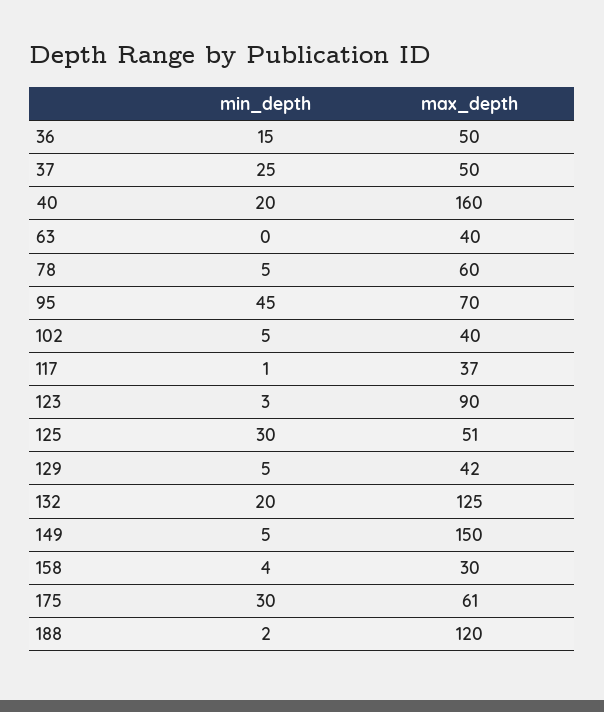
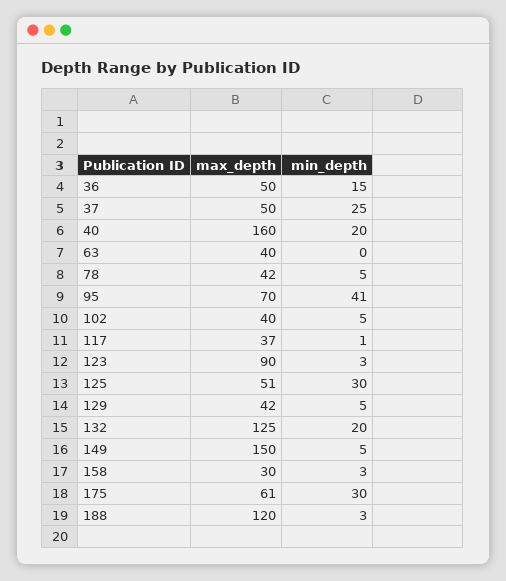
  {
    "min_depth": {
      "36": 15,
      "37": 25,
      "40": 20,
      "63": 0,
      "78": 5,
-     "95": 45,
+     "95": 41,
      "102": 5,
      "117": 1,
      "123": 3,
      "125": 30,
      "129": 5,
      "132": 20,
      "149": 5,
-     "158": 4,
+     "158": 3,
      "175": 30,
-     "188": 2
+     "188": 3
    },
    "max_depth": {
      "36": 50,
      "37": 50,
      "40": 160,
      "63": 40,
-     "78": 60,
+     "78": 42,
      "95": 70,
      "102": 40,
      "117": 37,
      "123": 90,
      "125": 51,
      "129": 42,
      "132": 125,
      "149": 150,
      "158": 30,
      "175": 61,
      "188": 120
    }
  }

